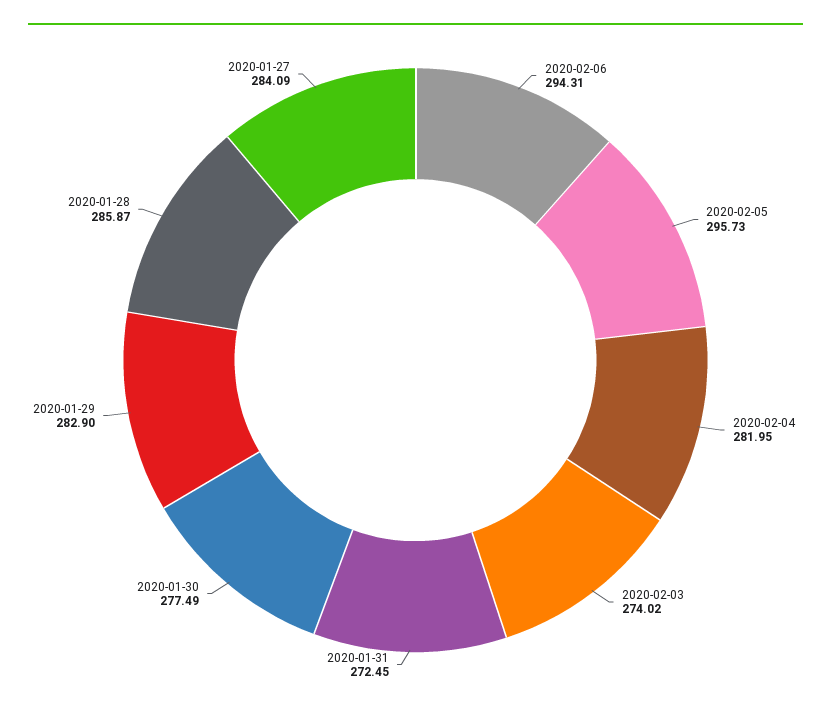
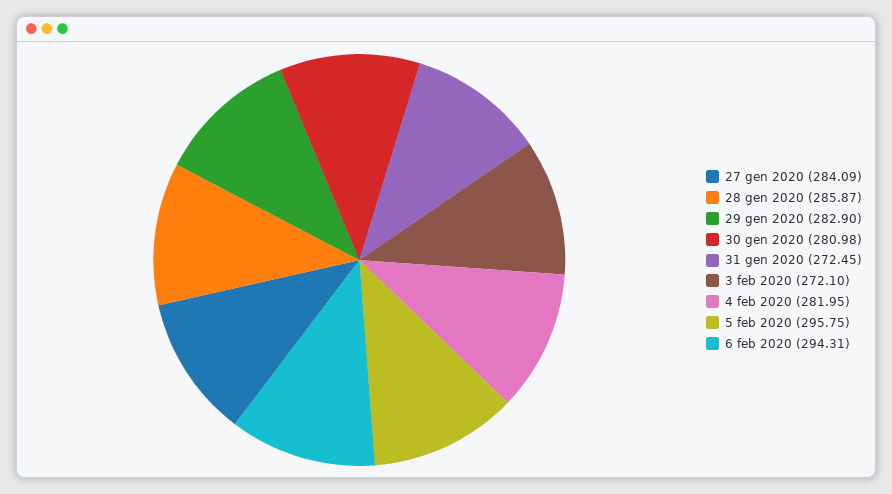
  {
    "2020-02-06": 294.31,
-   "2020-02-05": 295.73,
+   "2020-02-05": 295.75,
    "2020-02-04": 281.95,
-   "2020-02-03": 274.02,
+   "2020-02-03": 272.1,
    "2020-01-31": 272.45,
-   "2020-01-30": 277.49,
+   "2020-01-30": 280.98,
    "2020-01-29": 282.9,
    "2020-01-28": 285.87,
    "2020-01-27": 284.09
  }

